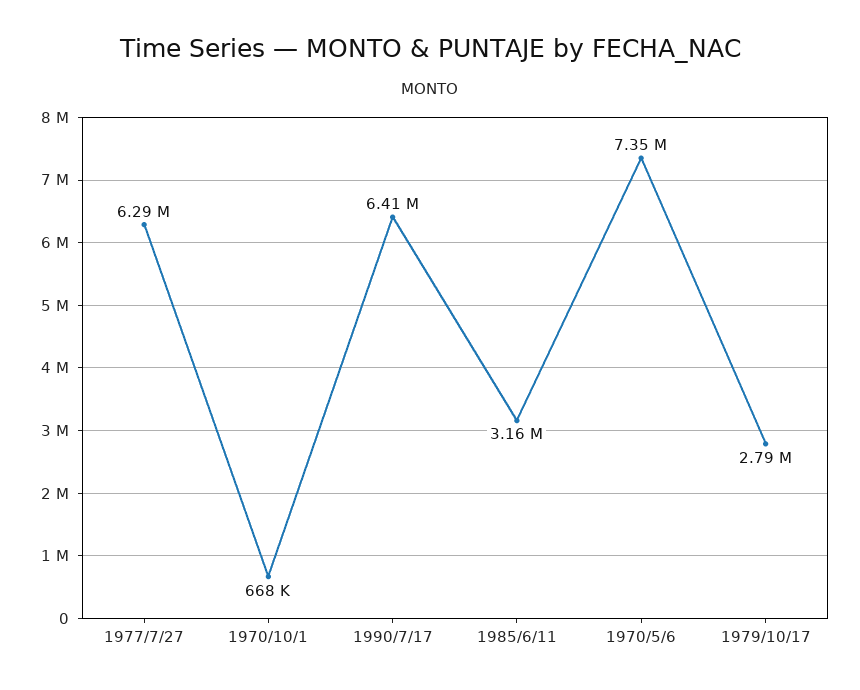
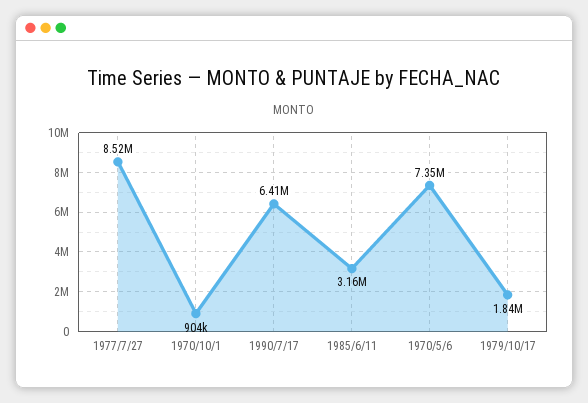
  {
-   "1977/7/27": 6290000,
+   "1977/7/27": 8520000,
-   "1970/10/1": 668000,
+   "1970/10/1": 904000,
    "1990/7/17": 6410000,
    "1985/6/11": 3160000,
    "1970/5/6": 7350000,
-   "1979/10/17": 2790000
+   "1979/10/17": 1840000
  }

